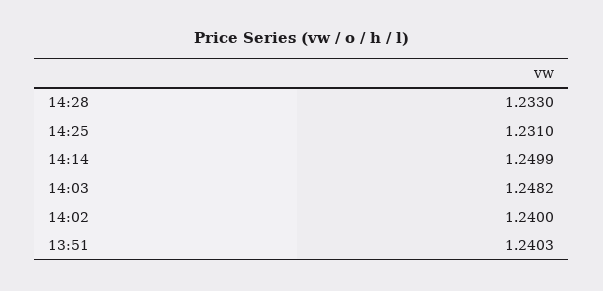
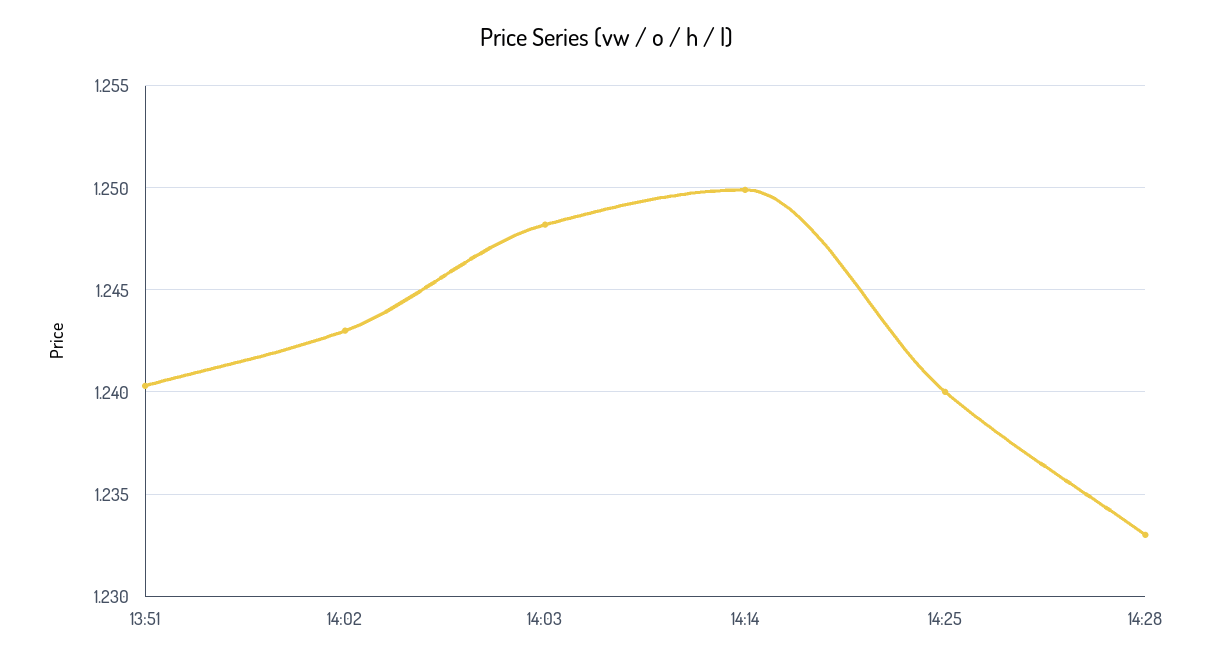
  {
    "14:28": 1.233,
-   "14:25": 1.231,
+   "14:25": 1.24,
    "14:14": 1.2499,
    "14:03": 1.2482,
-   "14:02": 1.24,
+   "14:02": 1.243,
    "13:51": 1.2403
  }

